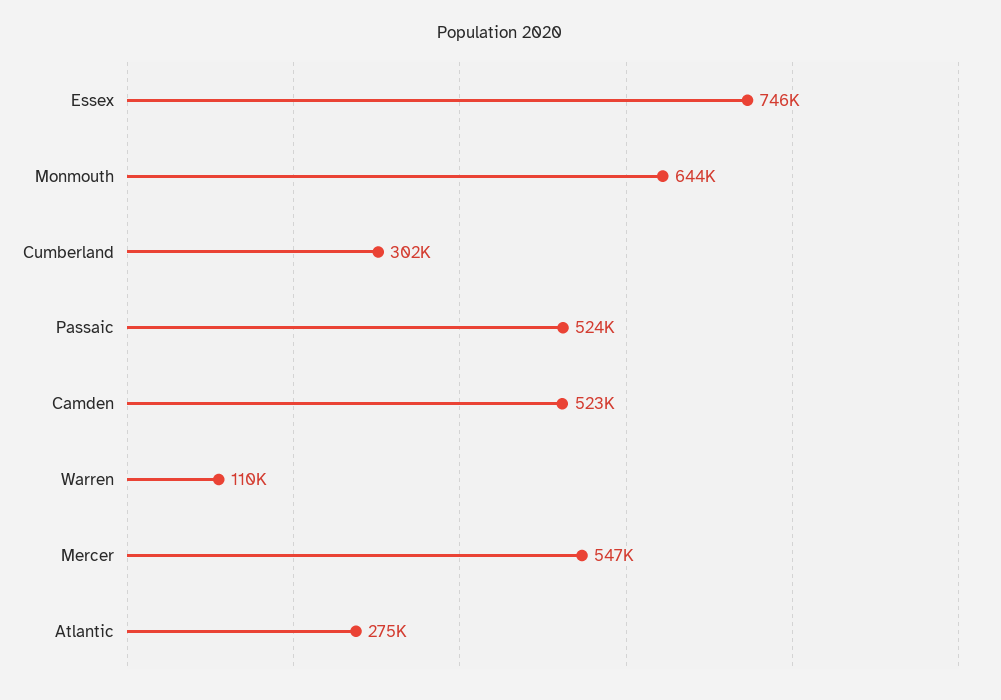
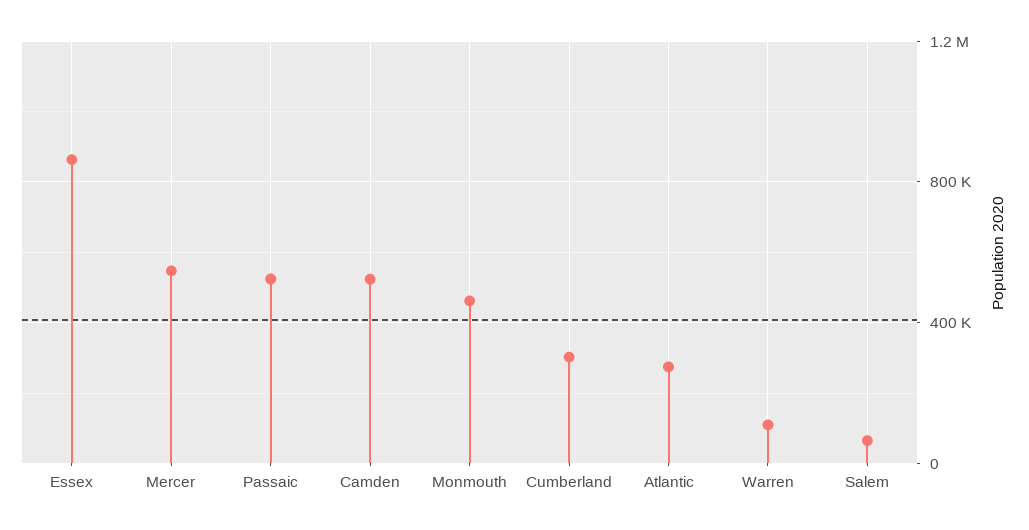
  {
-   "Essex": 746000,
+   "Essex": 850000,
-   "Monmouth": 644000,
+   "Monmouth": 450000,
    "Cumberland": 302000,
    "Passaic": 524000,
    "Camden": 523000,
    "Warren": 110000,
    "Mercer": 547000,
-   "Atlantic": 275000
+   "Atlantic": 275000,
+   "Salem": 50000
  }

